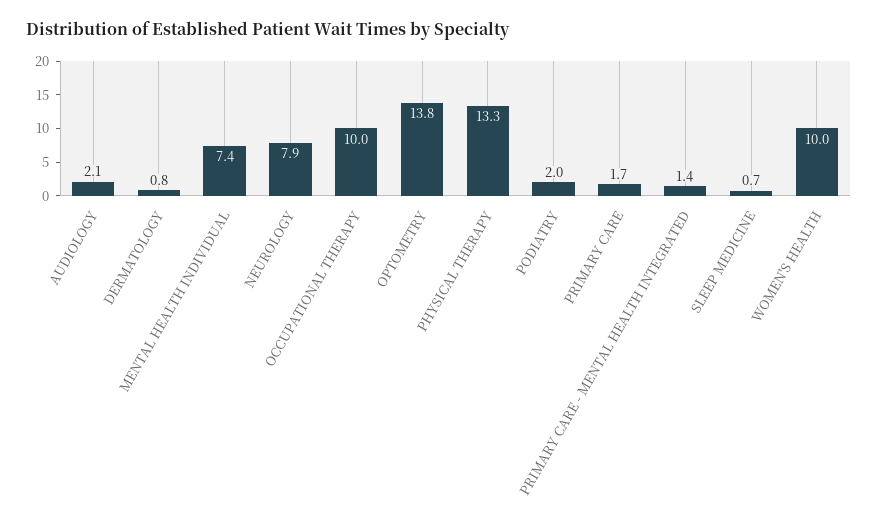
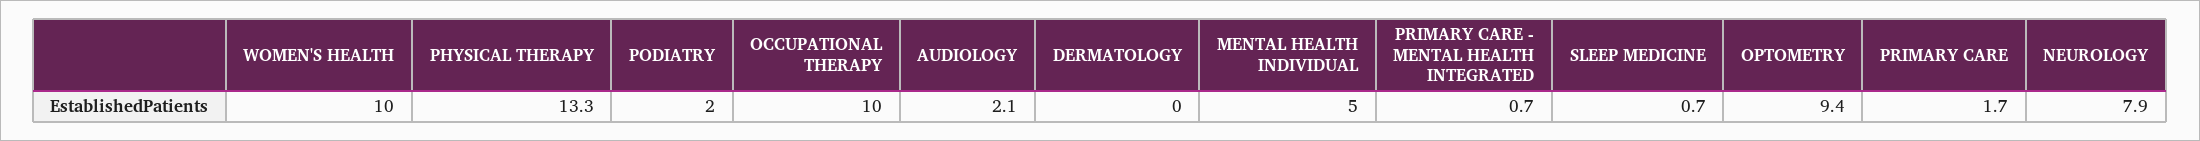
  {
    "AUDIOLOGY": 2.1,
-   "DERMATOLOGY": 0.8,
+   "DERMATOLOGY": 0,
-   "MENTAL HEALTH INDIVIDUAL": 7.4,
+   "MENTAL HEALTH INDIVIDUAL": 5,
    "NEUROLOGY": 7.9,
    "OCCUPATIONAL THERAPY": 10,
-   "OPTOMETRY": 13.8,
+   "OPTOMETRY": 9.4,
    "PHYSICAL THERAPY": 13.3,
    "PODIATRY": 2,
    "PRIMARY CARE": 1.7,
-   "PRIMARY CARE - MENTAL HEALTH INTEGRATED": 1.4,
+   "PRIMARY CARE - MENTAL HEALTH INTEGRATED": 0.7,
    "SLEEP MEDICINE": 0.7,
    "WOMEN'S HEALTH": 10
  }

